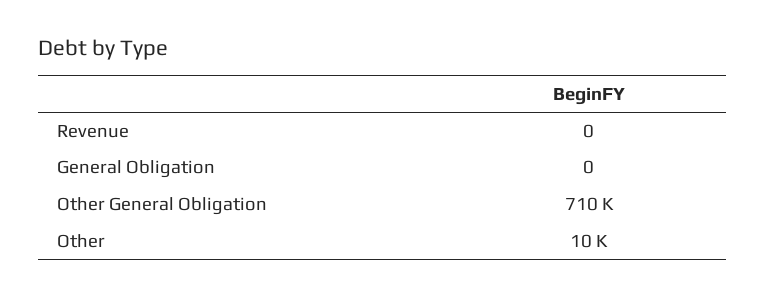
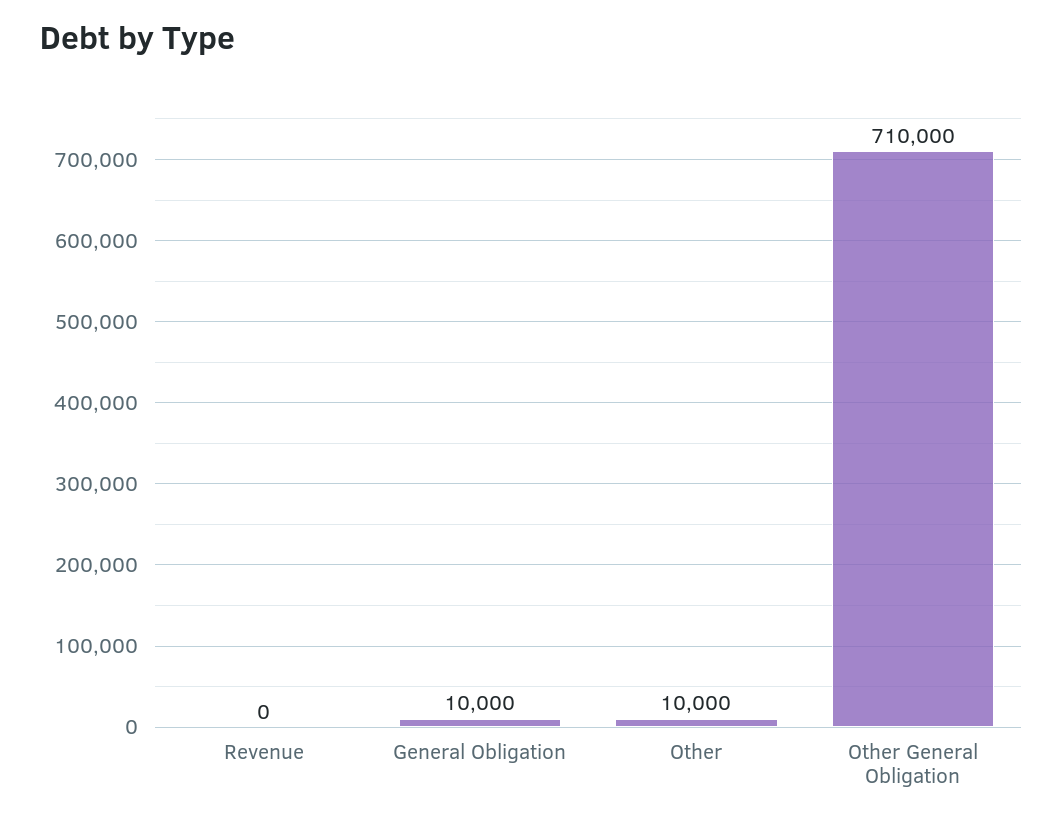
  {
    "Revenue": 0,
-   "General Obligation": 0,
+   "General Obligation": 10000,
    "Other General Obligation": 710000,
    "Other": 10000
  }

